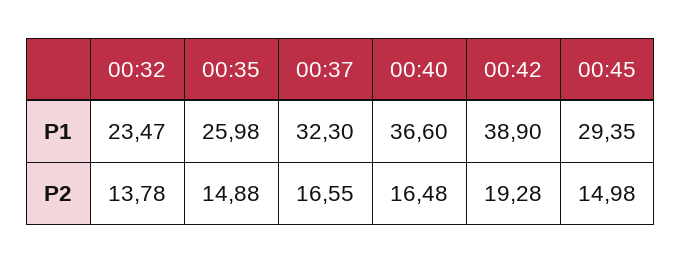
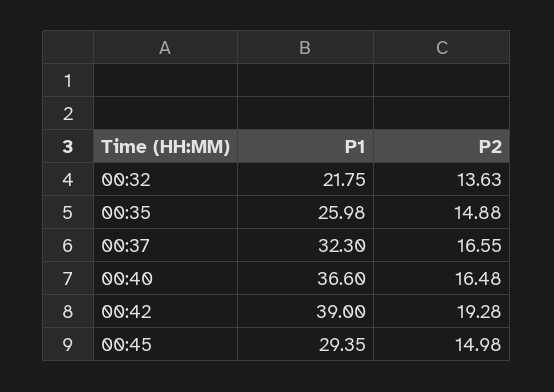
  {
    "00:32": {
-     "P1": 23.47,
+     "P1": 21.75,
-     "P2": 13.78
+     "P2": 13.63
    },
    "00:35": {
      "P1": 25.98,
      "P2": 14.88
    },
    "00:37": {
      "P1": 32.3,
      "P2": 16.55
    },
    "00:40": {
      "P1": 36.6,
      "P2": 16.48
    },
    "00:42": {
-     "P1": 38.9,
+     "P1": 39,
      "P2": 19.28
    },
    "00:45": {
      "P1": 29.35,
      "P2": 14.98
    }
  }

